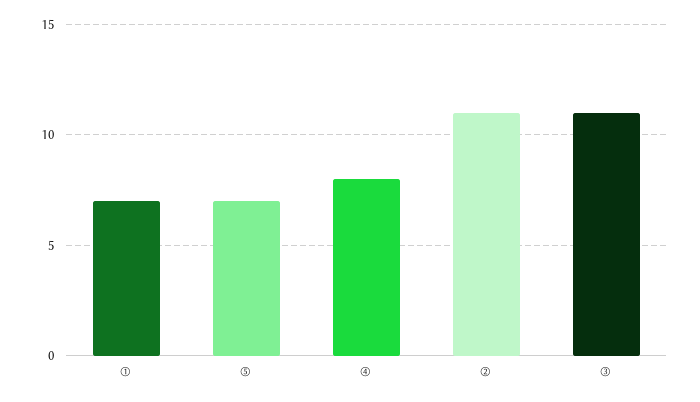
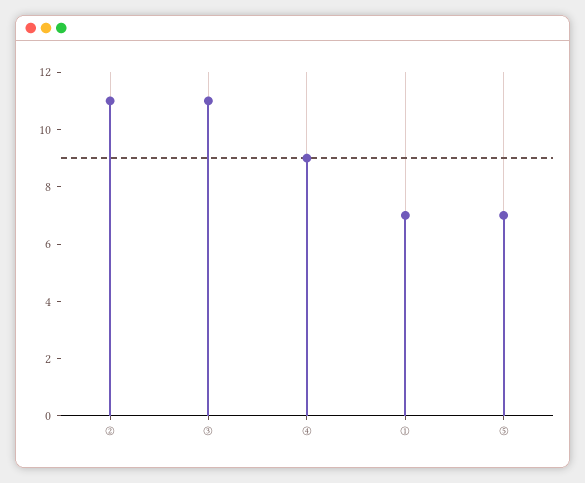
  {
    "①": 7,
    "⑤": 7,
-   "④": 8,
+   "④": 9,
    "②": 11,
    "③": 11
  }

